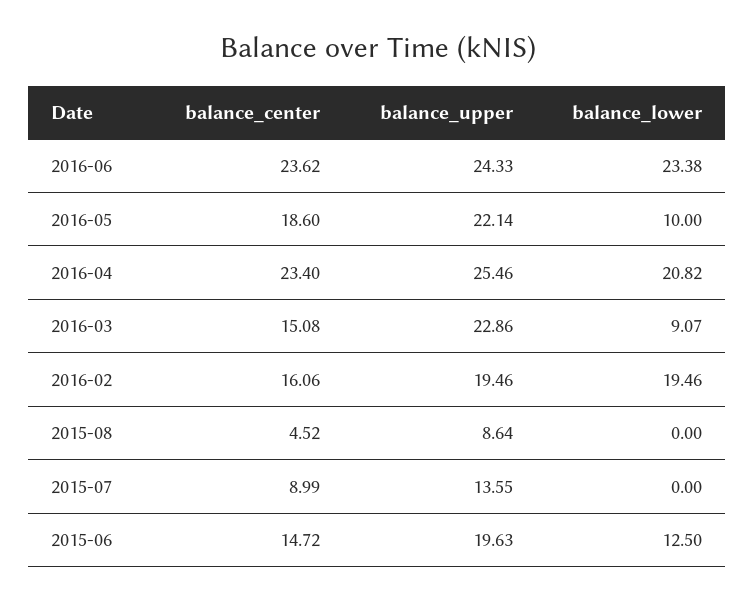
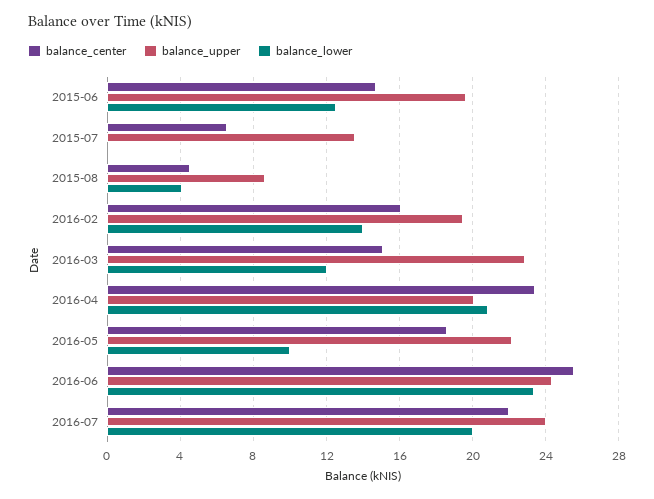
  {
    "balance_center": {
-     "2016-06": 23.62,
+     "2016-06": 25.5,
      "2016-05": 18.6,
      "2016-04": 23.4,
      "2016-03": 15.08,
      "2016-02": 16.06,
      "2015-08": 4.52,
-     "2015-07": 8.99,
+     "2015-07": 6.5,
-     "2015-06": 14.72
+     "2015-06": 14.72,
+     "2016-07": 22
    },
    "balance_upper": {
      "2016-06": 24.33,
      "2016-05": 22.14,
-     "2016-04": 25.46,
+     "2016-04": 20,
      "2016-03": 22.86,
      "2016-02": 19.46,
      "2015-08": 8.64,
      "2015-07": 13.55,
-     "2015-06": 19.63
+     "2015-06": 19.63,
+     "2016-07": 24
    },
    "balance_lower": {
      "2016-06": 23.38,
      "2016-05": 10,
      "2016-04": 20.82,
-     "2016-03": 9.07,
+     "2016-03": 12,
-     "2016-02": 19.46,
+     "2016-02": 14,
-     "2015-08": 0,
+     "2015-08": 4,
      "2015-07": 0,
-     "2015-06": 12.5
+     "2015-06": 12.5,
+     "2016-07": 20
    }
  }

